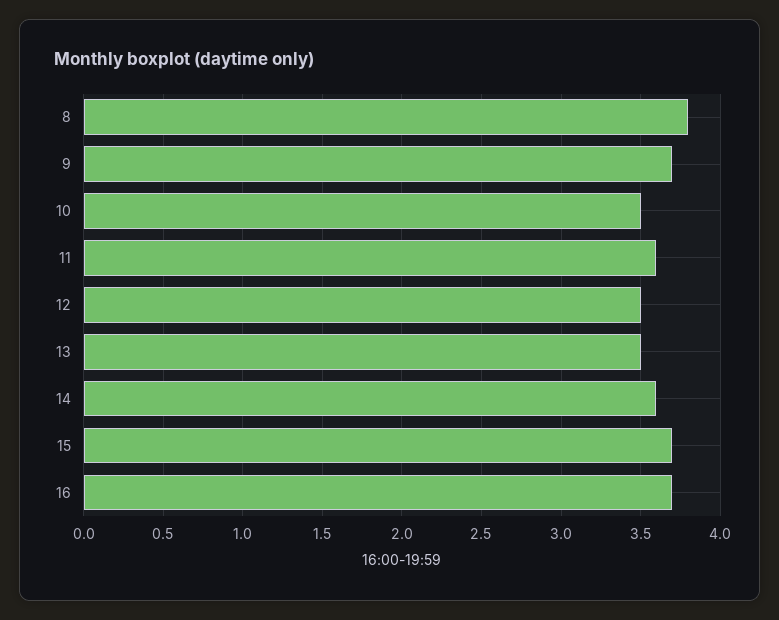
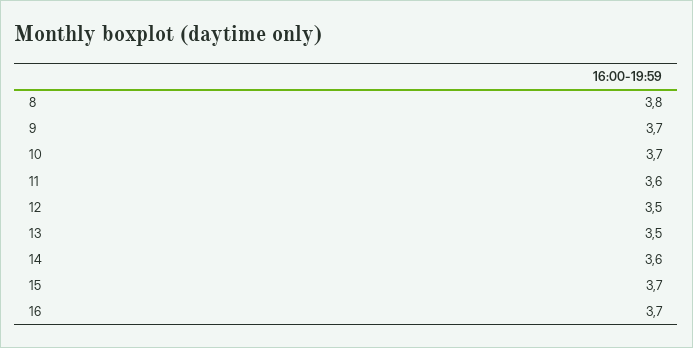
  {
    "8": 3.8,
    "9": 3.7,
-   "10": 3.5,
+   "10": 3.7,
    "11": 3.6,
    "12": 3.5,
    "13": 3.5,
    "14": 3.6,
    "15": 3.7,
    "16": 3.7
  }

